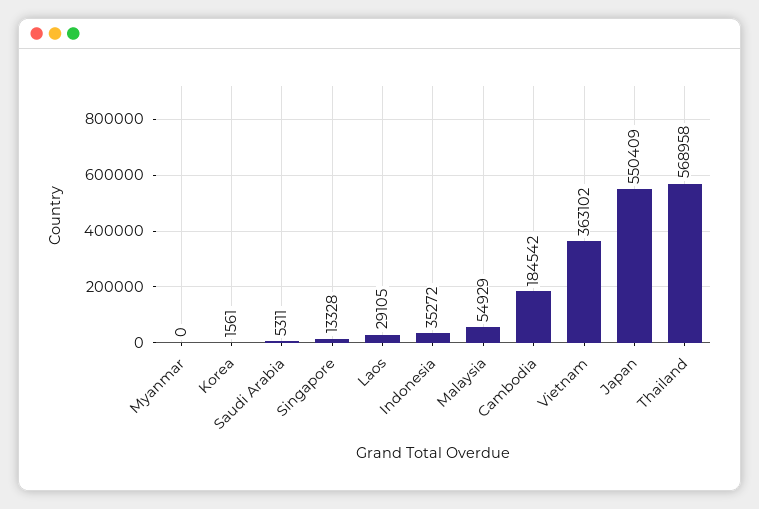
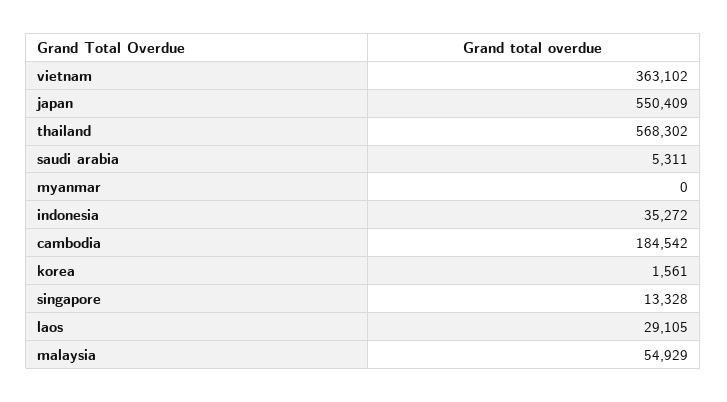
  {
    "Myanmar": 0,
    "Korea": 1561,
    "Saudi Arabia": 5311,
    "Singapore": 13328,
    "Laos": 29105,
    "Indonesia": 35272,
    "Malaysia": 54929,
    "Cambodia": 184542,
    "Vietnam": 363102,
    "Japan": 550409,
-   "Thailand": 568958
+   "Thailand": 568302
  }

